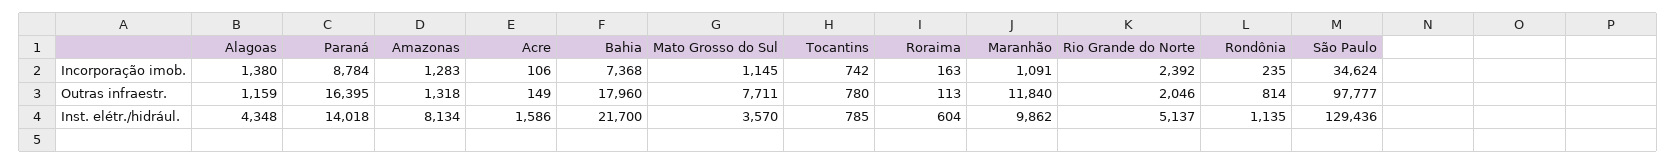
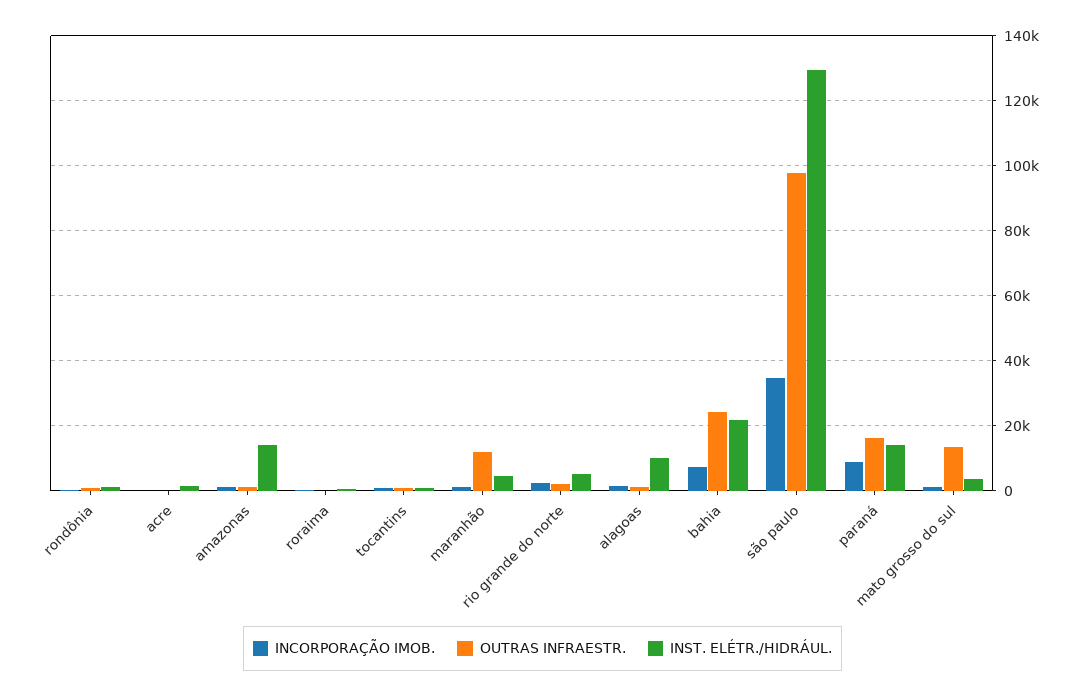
  {
    "Incorporação imob.": {
      "Alagoas": 1380,
      "Paraná": 8784,
      "Amazonas": 1283,
      "Acre": 106,
      "Bahia": 7368,
      "Mato Grosso do Sul": 1145,
      "Tocantins": 742,
      "Roraima": 163,
      "Maranhão": 1091,
      "Rio Grande do Norte": 2392,
      "Rondônia": 235,
      "São Paulo": 34624
    },
    "Outras infraestr.": {
      "Alagoas": 1159,
      "Paraná": 16395,
      "Amazonas": 1318,
      "Acre": 149,
-     "Bahia": 17960,
+     "Bahia": 24000,
-     "Mato Grosso do Sul": 7711,
+     "Mato Grosso do Sul": 14000,
      "Tocantins": 780,
      "Roraima": 113,
      "Maranhão": 11840,
      "Rio Grande do Norte": 2046,
      "Rondônia": 814,
      "São Paulo": 97777
    },
    "Inst. elétr./hidrául.": {
-     "Alagoas": 4348,
+     "Alagoas": 10000,
      "Paraná": 14018,
-     "Amazonas": 8134,
+     "Amazonas": 14000,
      "Acre": 1586,
      "Bahia": 21700,
      "Mato Grosso do Sul": 3570,
      "Tocantins": 785,
      "Roraima": 604,
-     "Maranhão": 9862,
+     "Maranhão": 4000,
      "Rio Grande do Norte": 5137,
      "Rondônia": 1135,
      "São Paulo": 129436
    }
  }

